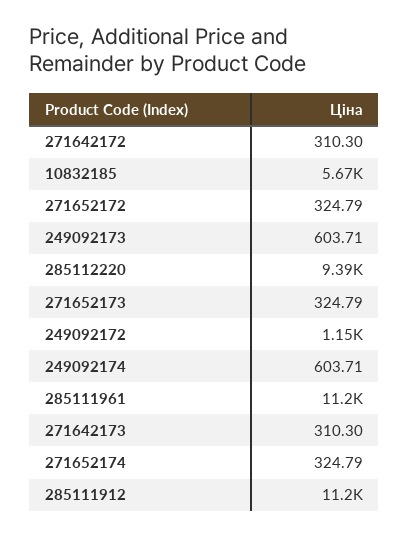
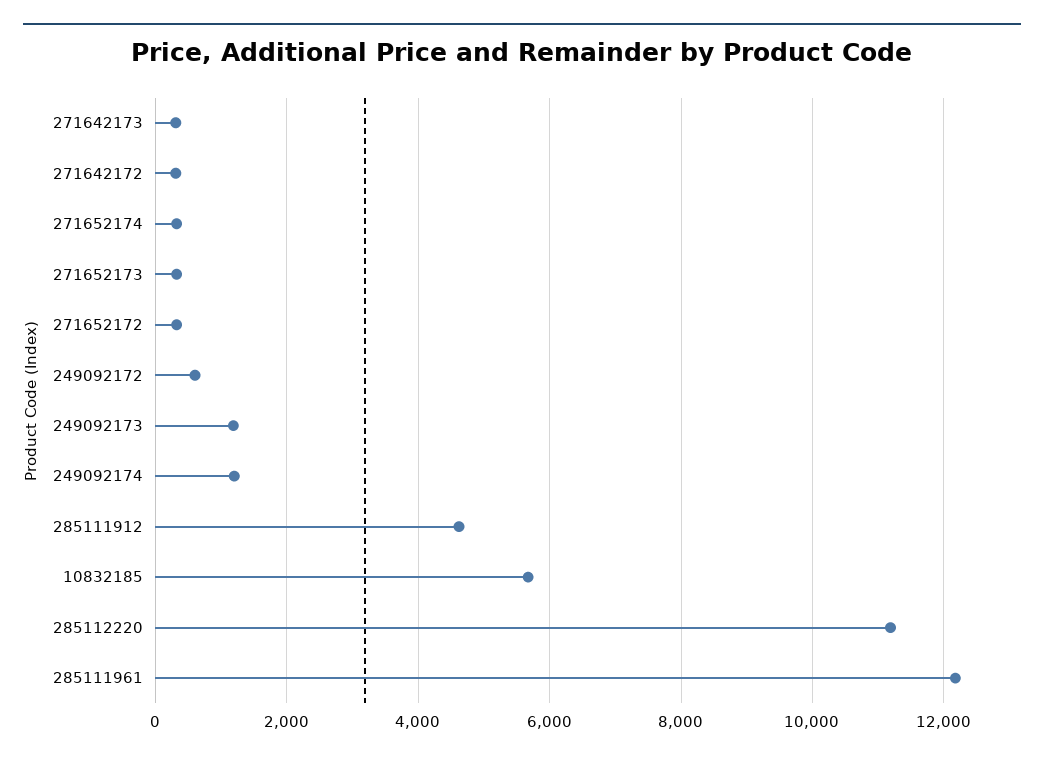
  {
    "271642172": 310.3,
    "10832185": 5670,
    "271652172": 324.79,
-   "249092173": 603.71,
+   "249092173": 1200,
-   "285112220": 9390,
+   "285112220": 11200,
    "271652173": 324.79,
-   "249092172": 1150,
+   "249092172": 600,
-   "249092174": 603.71,
+   "249092174": 1200,
-   "285111961": 11200,
+   "285111961": 12200,
    "271642173": 310.3,
    "271652174": 324.79,
-   "285111912": 11200
+   "285111912": 4600
  }

